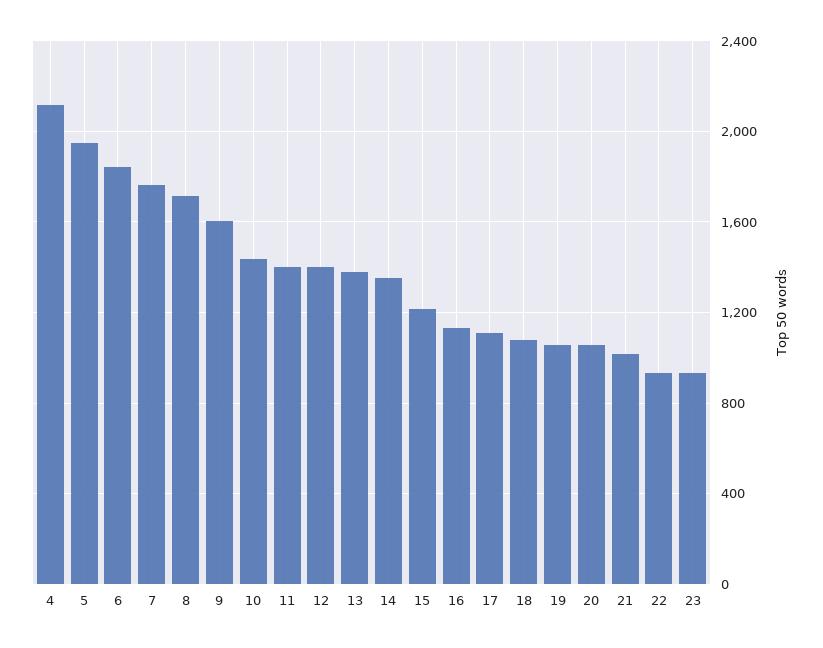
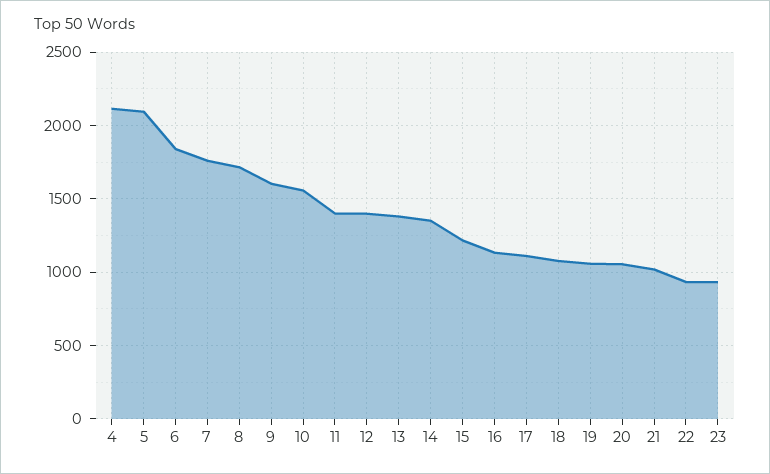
  {
    "4": 2100,
-   "5": 1950,
+   "5": 2100,
    "6": 1850,
    "7": 1750,
    "8": 1700,
    "9": 1600,
-   "10": 1450,
+   "10": 1550,
    "11": 1400,
    "12": 1400,
    "13": 1400,
    "14": 1350,
    "15": 1200,
    "16": 1150,
    "17": 1100,
    "18": 1100,
    "19": 1050,
    "20": 1050,
    "21": 1000,
    "22": 950,
    "23": 950
  }

